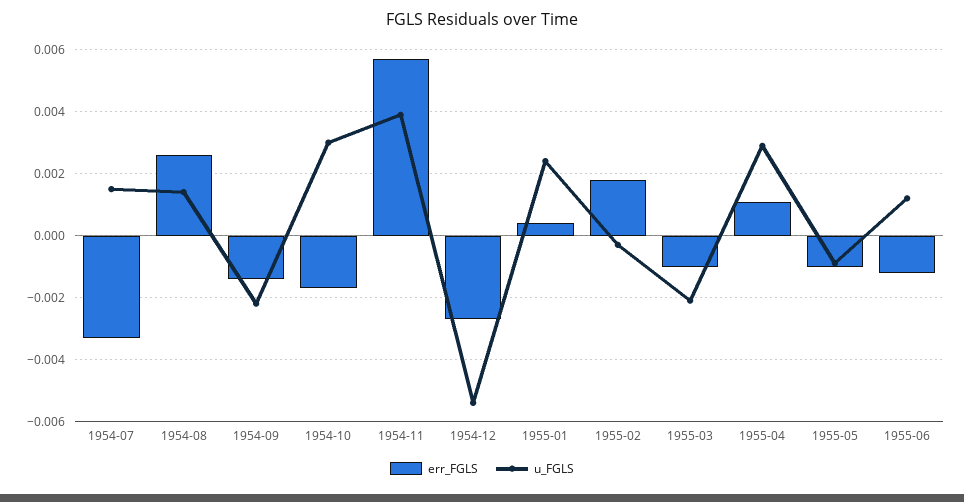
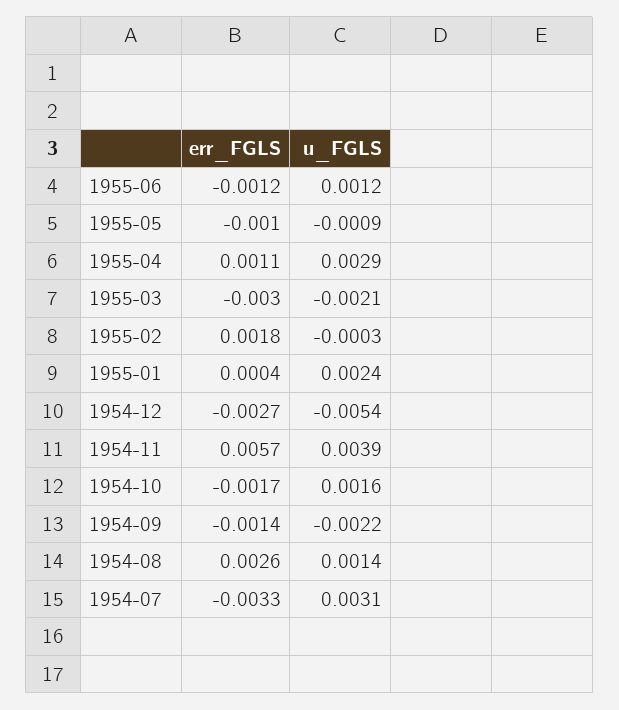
  {
    "err_FGLS": {
      "1954-07": -0.0033,
      "1954-08": 0.0026,
      "1954-09": -0.0014,
      "1954-10": -0.0017,
      "1954-11": 0.0057,
      "1954-12": -0.0027,
      "1955-01": 0.0004,
      "1955-02": 0.0018,
-     "1955-03": -0.001,
+     "1955-03": -0.003,
      "1955-04": 0.0011,
      "1955-05": -0.001,
      "1955-06": -0.0012
    },
    "u_FGLS": {
-     "1954-07": 0.0015,
+     "1954-07": 0.0031,
      "1954-08": 0.0014,
      "1954-09": -0.0022,
-     "1954-10": 0.003,
+     "1954-10": 0.0016,
      "1954-11": 0.0039,
      "1954-12": -0.0054,
      "1955-01": 0.0024,
      "1955-02": -0.0003,
      "1955-03": -0.0021,
      "1955-04": 0.0029,
      "1955-05": -0.0009,
      "1955-06": 0.0012
    }
  }

